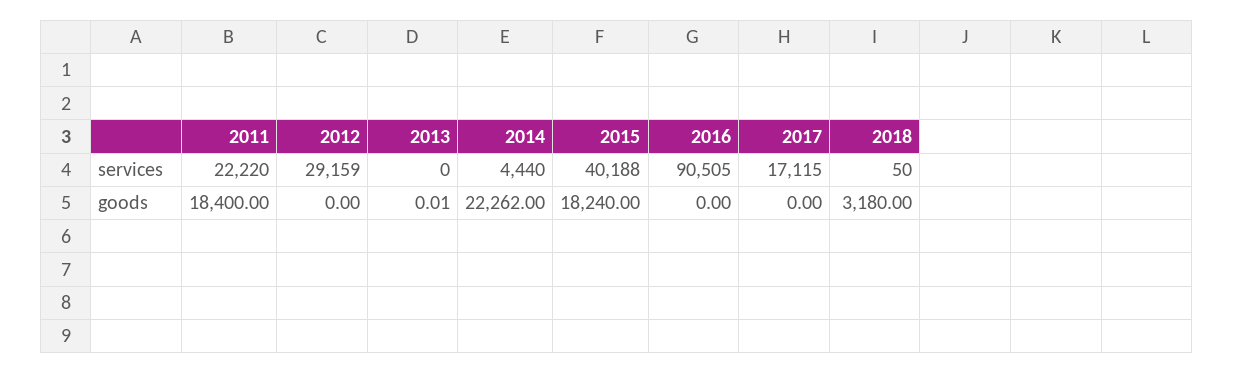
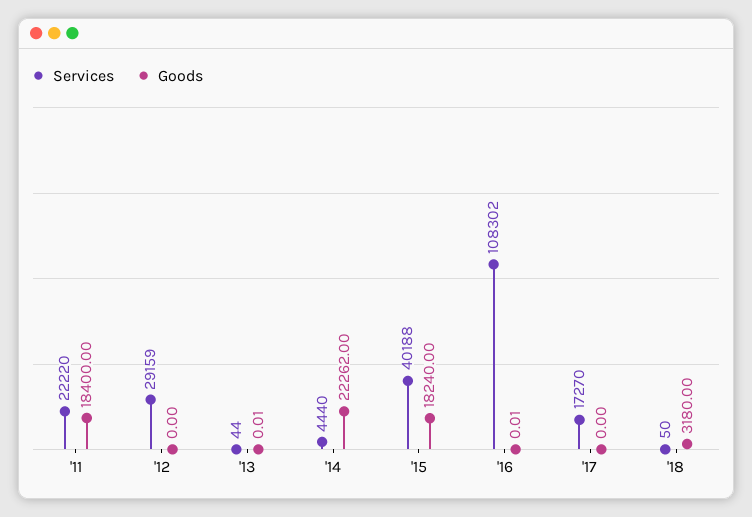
  {
    "services": {
      "2011": 22220,
      "2012": 29159,
-     "2013": 0,
+     "2013": 44,
      "2014": 4440,
      "2015": 40188,
-     "2016": 90505,
+     "2016": 108302,
-     "2017": 17115,
+     "2017": 17270,
      "2018": 50
    },
    "goods": {
      "2011": 18400,
      "2012": 0,
      "2013": 0.01,
      "2014": 22262,
      "2015": 18240,
-     "2016": 0,
+     "2016": 0.01,
      "2017": 0,
      "2018": 3180
    }
  }

